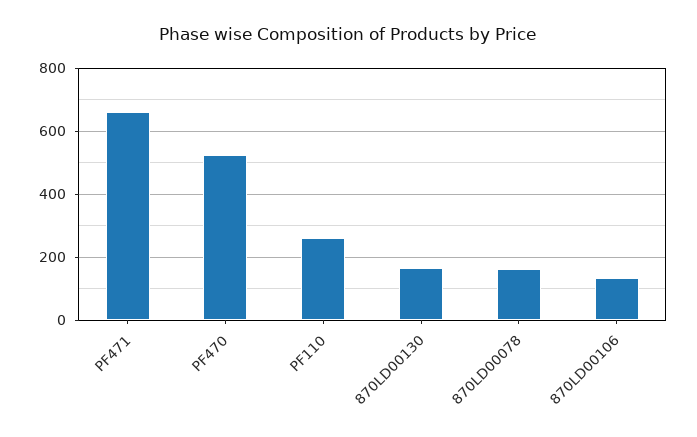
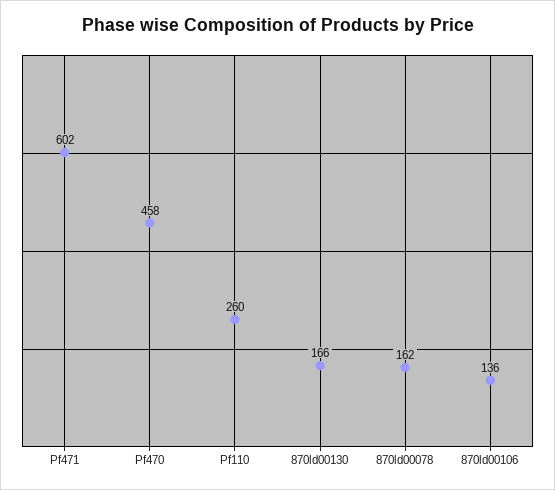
  {
-   "PF471": 660,
+   "PF471": 602,
-   "PF470": 520,
+   "PF470": 458,
    "PF110": 260,
    "870LD00130": 166,
    "870LD00078": 162,
    "870LD00106": 136
  }

